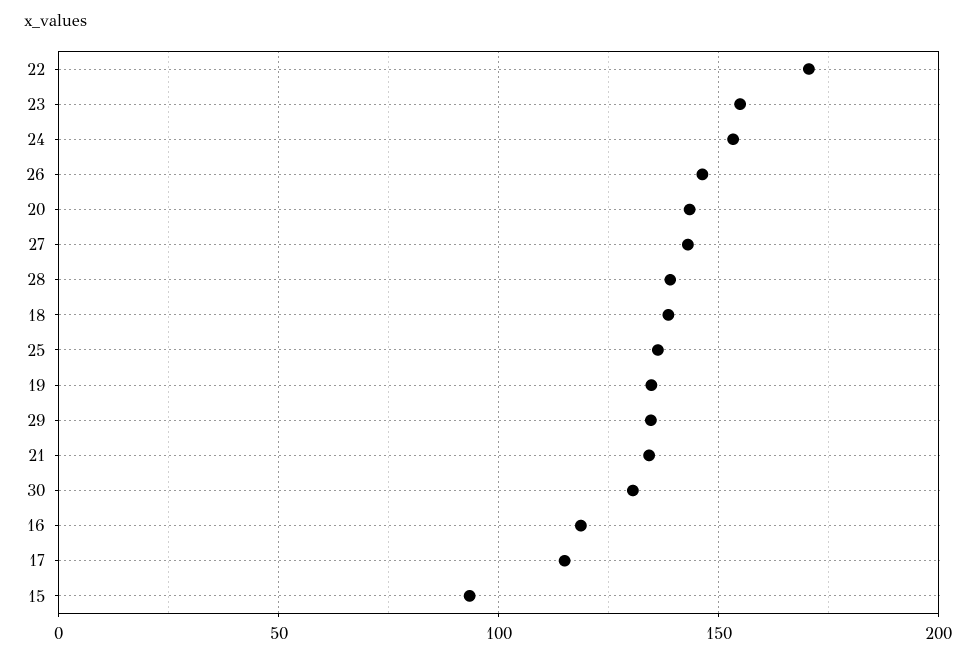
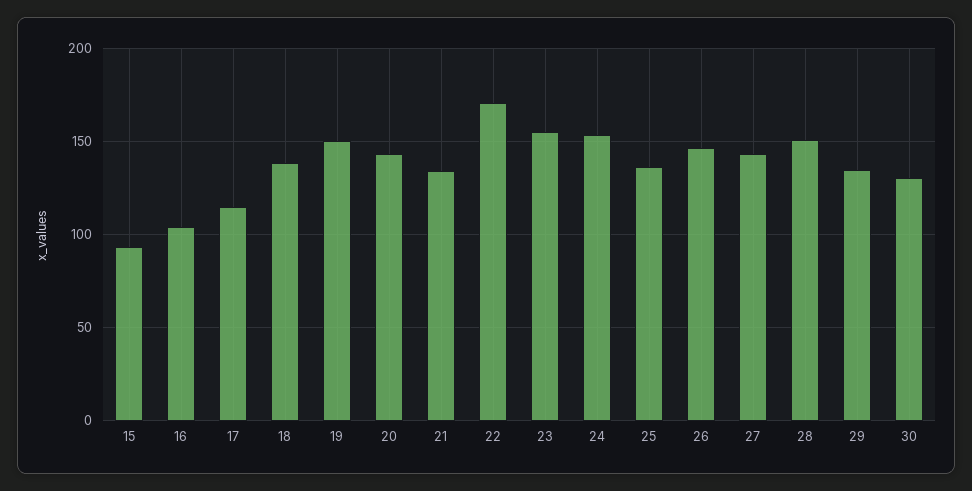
  {
    "22": 170,
    "23": 155,
    "24": 155,
    "26": 145,
    "20": 145,
    "27": 145,
-   "28": 140,
+   "28": 150,
    "18": 140,
    "25": 135,
-   "19": 135,
+   "19": 150,
    "29": 135,
    "21": 135,
    "30": 130,
-   "16": 120,
+   "16": 105,
    "17": 115,
    "15": 95
  }

